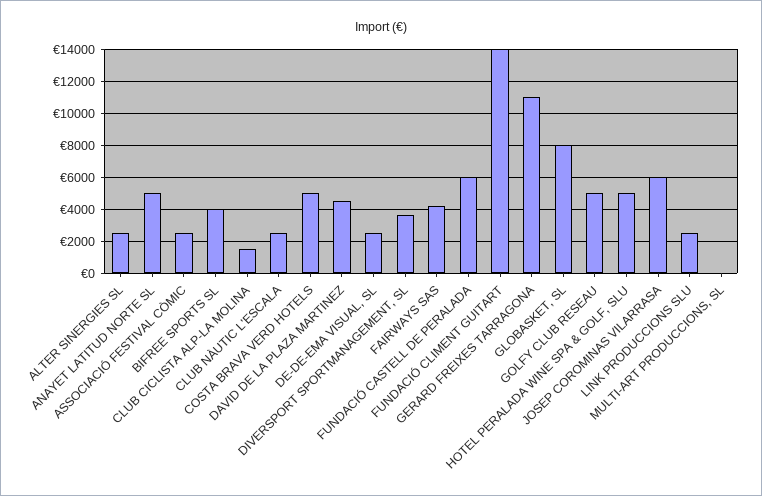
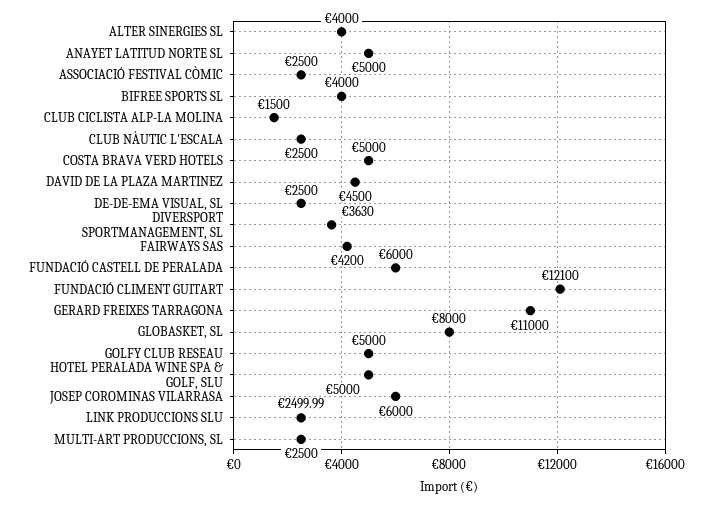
  {
-   "ALTER SINERGIES SL": 2500,
+   "ALTER SINERGIES SL": 4000,
    "ANAYET LATITUD NORTE SL": 5000,
    "ASSOCIACIÓ FESTIVAL CÒMIC": 2500,
    "BIFREE SPORTS SL": 4000,
    "CLUB CICLISTA ALP-LA MOLINA": 1500,
    "CLUB NÀUTIC L'ESCALA": 2500,
    "COSTA BRAVA VERD HOTELS": 5000,
    "DAVID DE LA PLAZA MARTINEZ": 4500,
    "DE-DE-EMA VISUAL, SL": 2500,
    "DIVERSPORT SPORTMANAGEMENT, SL": 3630,
    "FAIRWAYS SAS": 4200,
    "FUNDACIÓ CASTELL DE PERALADA": 6000,
-   "FUNDACIÓ CLIMENT GUITART": 14000,
+   "FUNDACIÓ CLIMENT GUITART": 12100,
    "GERARD FREIXES TARRAGONA": 11000,
    "GLOBASKET, SL": 8000,
    "GOLFY CLUB RESEAU": 5000,
    "HOTEL PERALADA WINE SPA & GOLF, SLU": 5000,
    "JOSEP COROMINAS VILARRASA": 6000,
    "LINK PRODUCCIONS SLU": 2499.99,
-   "MULTI-ART PRODUCCIONS, SL": 0
+   "MULTI-ART PRODUCCIONS, SL": 2500
  }

